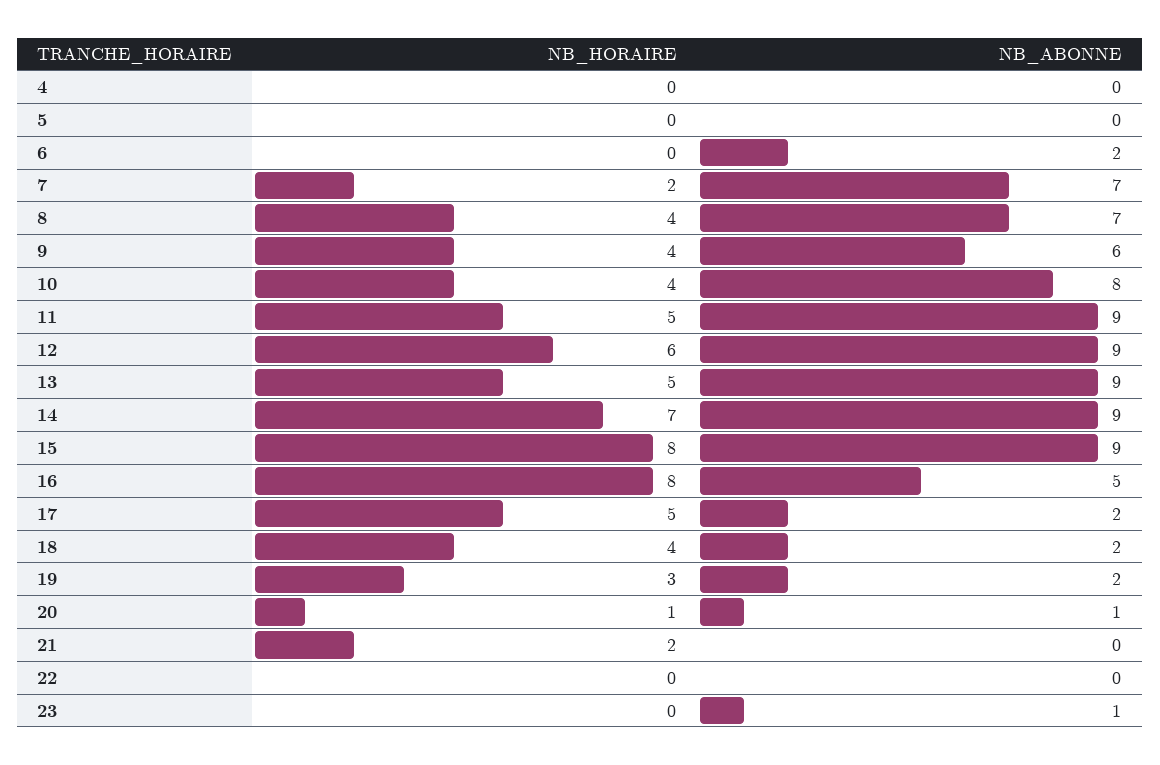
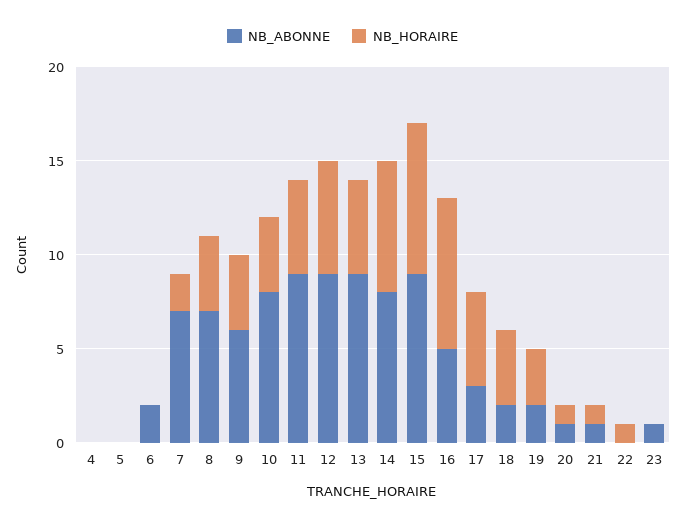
  {
    "NB_HORAIRE": {
      "4": 0,
      "5": 0,
      "6": 0,
      "7": 2,
      "8": 4,
      "9": 4,
      "10": 4,
      "11": 5,
      "12": 6,
      "13": 5,
      "14": 7,
      "15": 8,
      "16": 8,
      "17": 5,
      "18": 4,
      "19": 3,
      "20": 1,
-     "21": 2,
+     "21": 1,
-     "22": 0,
+     "22": 1,
      "23": 0
    },
    "NB_ABONNE": {
      "4": 0,
      "5": 0,
      "6": 2,
      "7": 7,
      "8": 7,
      "9": 6,
      "10": 8,
      "11": 9,
      "12": 9,
      "13": 9,
-     "14": 9,
+     "14": 8,
      "15": 9,
      "16": 5,
-     "17": 2,
+     "17": 3,
      "18": 2,
      "19": 2,
      "20": 1,
-     "21": 0,
+     "21": 1,
      "22": 0,
      "23": 1
    }
  }

